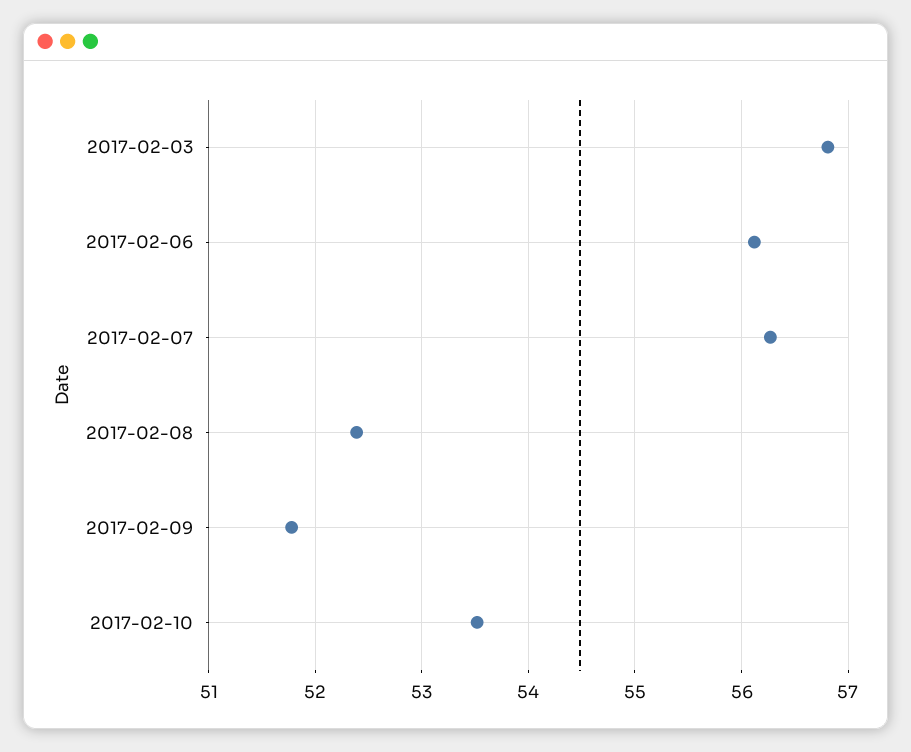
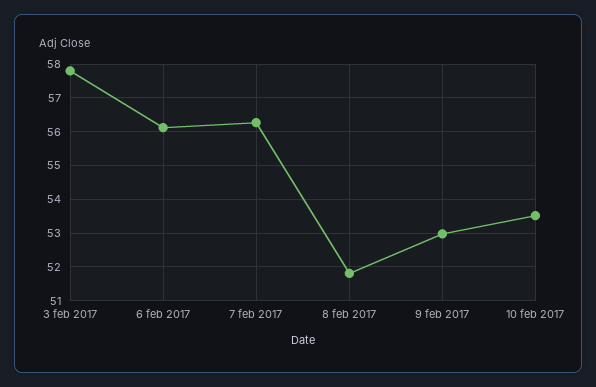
  {
-   "2017-02-03": 56.8,
+   "2017-02-03": 57.8,
    "2017-02-06": 56.1,
    "2017-02-07": 56.3,
-   "2017-02-08": 52.4,
+   "2017-02-08": 51.8,
-   "2017-02-09": 51.8,
+   "2017-02-09": 53,
    "2017-02-10": 53.5
  }

